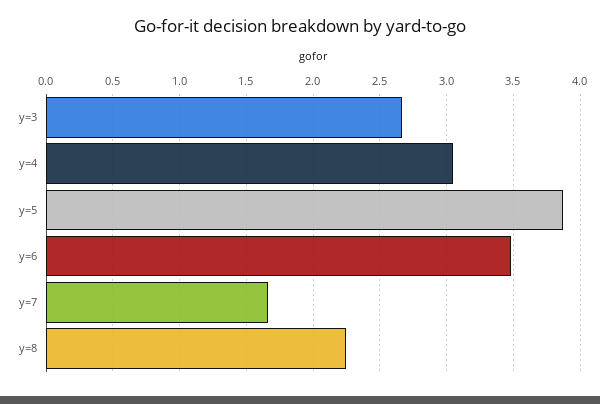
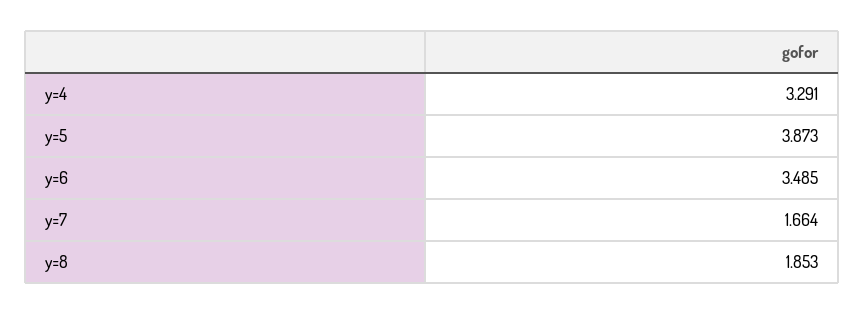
  {
-   "y=3": 2.65,
-   "y=4": 3.05,
+   "y=4": 3.291,
    "y=5": 3.873,
    "y=6": 3.485,
    "y=7": 1.664,
-   "y=8": 2.25
+   "y=8": 1.853
  }

